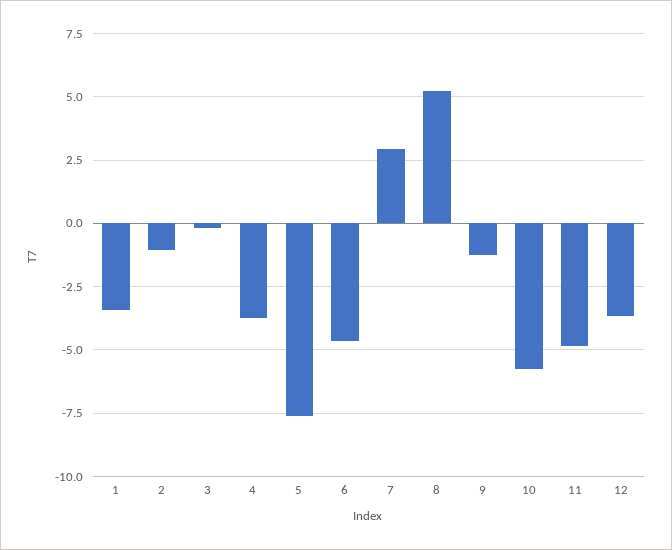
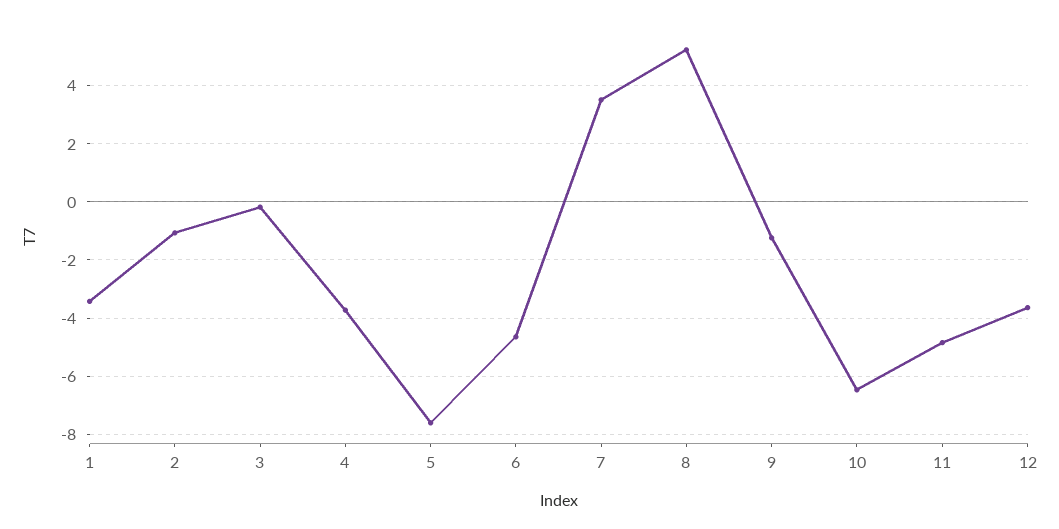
  {
    "1": -3.5,
    "2": -1,
    "3": -0.25,
    "4": -3.75,
    "5": -7.5,
    "6": -4.75,
-   "7": 3,
+   "7": 3.5,
    "8": 5.25,
    "9": -1.25,
-   "10": -5.75,
+   "10": -6.5,
    "11": -4.75,
    "12": -3.75
  }

